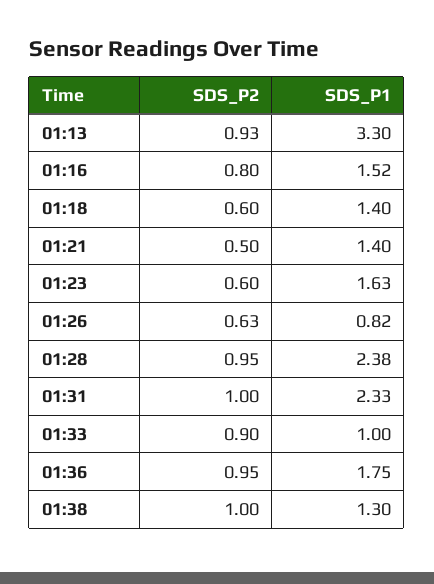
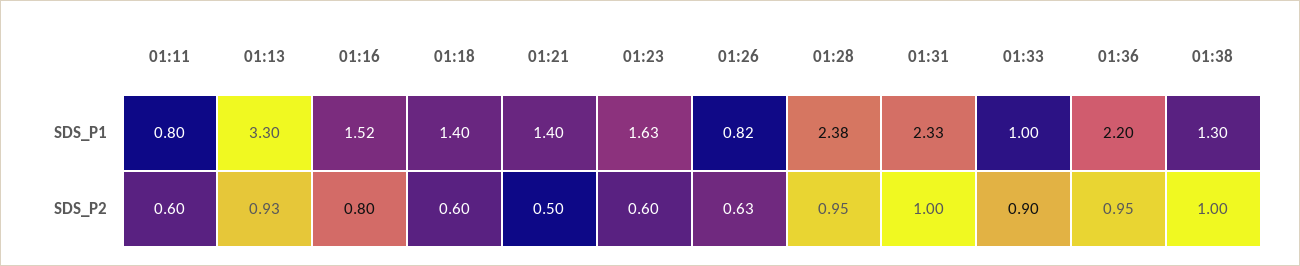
  {
    "SDS_P2": {
      "01:13": 0.93,
      "01:16": 0.8,
      "01:18": 0.6,
      "01:21": 0.5,
      "01:23": 0.6,
      "01:26": 0.63,
      "01:28": 0.95,
      "01:31": 1,
      "01:33": 0.9,
      "01:36": 0.95,
-     "01:38": 1
+     "01:38": 1,
+     "01:11": 0.6
    },
    "SDS_P1": {
      "01:13": 3.3,
      "01:16": 1.52,
      "01:18": 1.4,
      "01:21": 1.4,
      "01:23": 1.63,
      "01:26": 0.82,
      "01:28": 2.38,
      "01:31": 2.33,
      "01:33": 1,
-     "01:36": 1.75,
+     "01:36": 2.2,
-     "01:38": 1.3
+     "01:38": 1.3,
+     "01:11": 0.8
    }
  }

